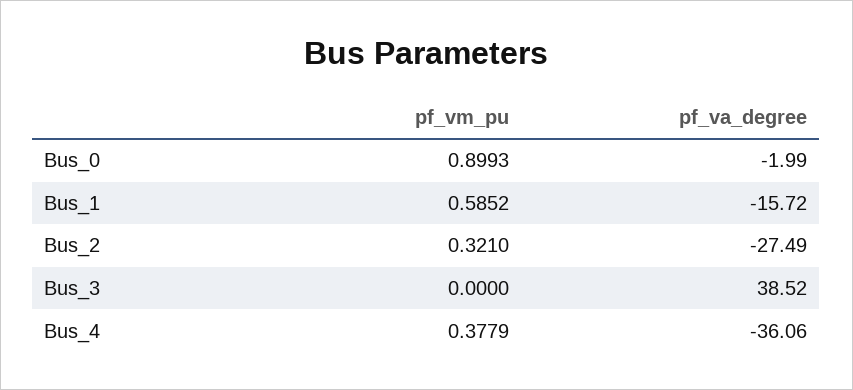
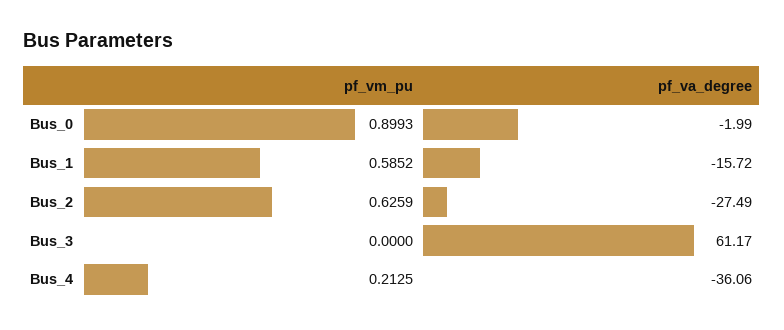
  {
    "pf_vm_pu": {
      "Bus_0": 0.8993,
      "Bus_1": 0.5852,
-     "Bus_2": 0.321,
+     "Bus_2": 0.6259,
      "Bus_3": 0,
-     "Bus_4": 0.3779
+     "Bus_4": 0.2125
    },
    "pf_va_degree": {
      "Bus_0": -1.99,
      "Bus_1": -15.72,
      "Bus_2": -27.49,
-     "Bus_3": 38.52,
+     "Bus_3": 61.17,
      "Bus_4": -36.06
    }
  }

